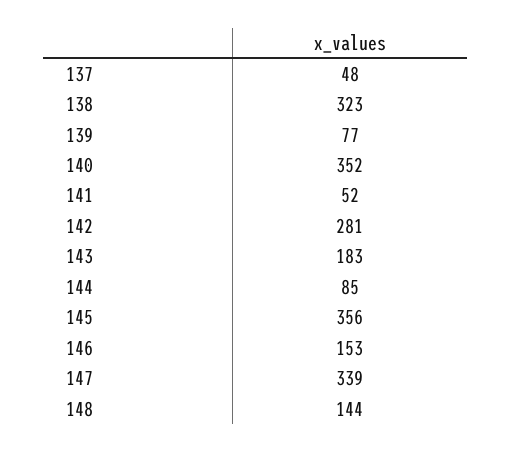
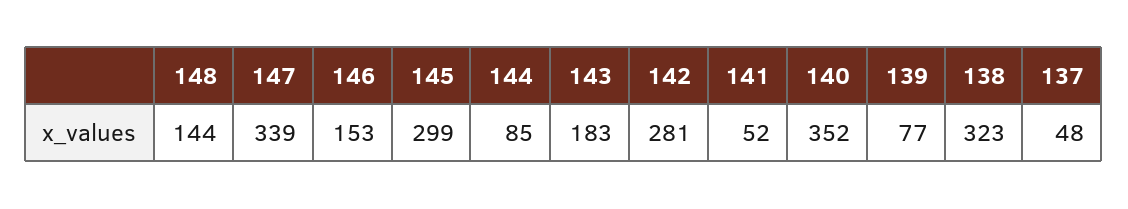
  {
    "137": 48,
    "138": 323,
    "139": 77,
    "140": 352,
    "141": 52,
    "142": 281,
    "143": 183,
    "144": 85,
-   "145": 356,
+   "145": 299,
    "146": 153,
    "147": 339,
    "148": 144
  }

